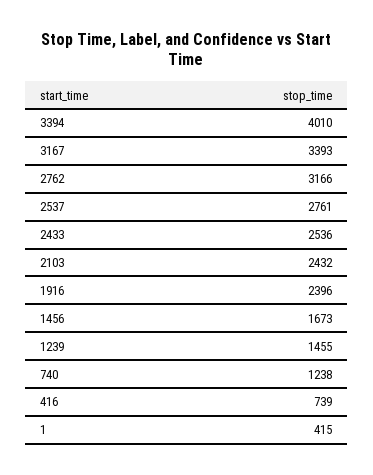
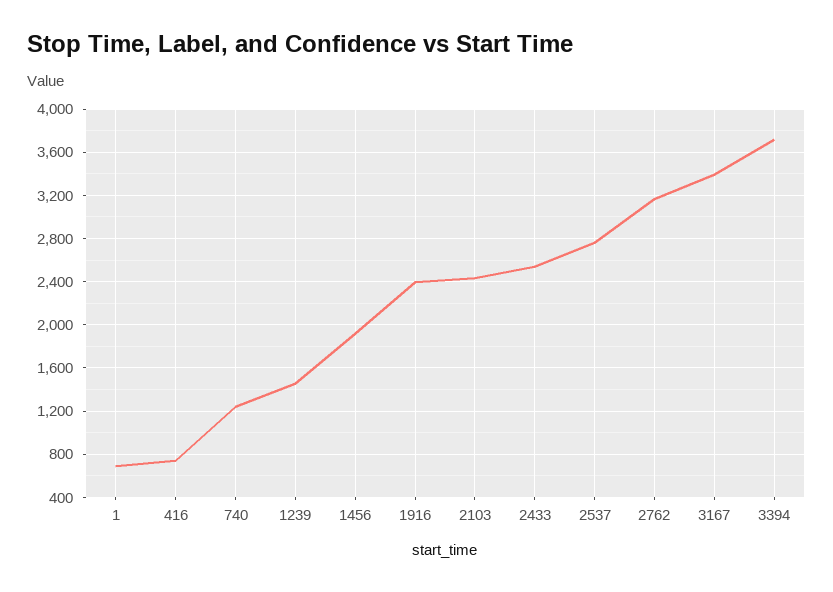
  {
-   "3394": 4010,
+   "3394": 3700,
    "3167": 3393,
    "2762": 3166,
    "2537": 2761,
    "2433": 2536,
    "2103": 2432,
    "1916": 2396,
-   "1456": 1673,
+   "1456": 1900,
    "1239": 1455,
    "740": 1238,
    "416": 739,
-   "1": 415
+   "1": 700
  }

